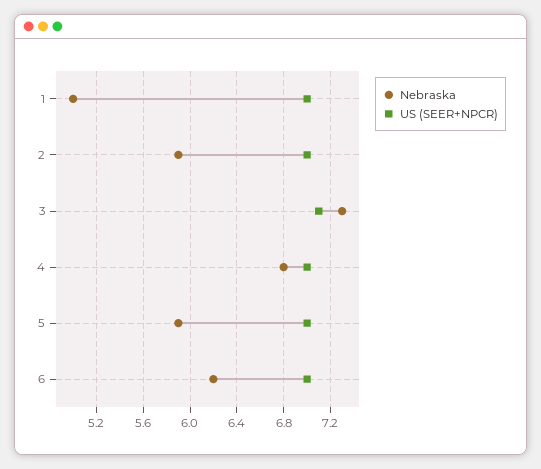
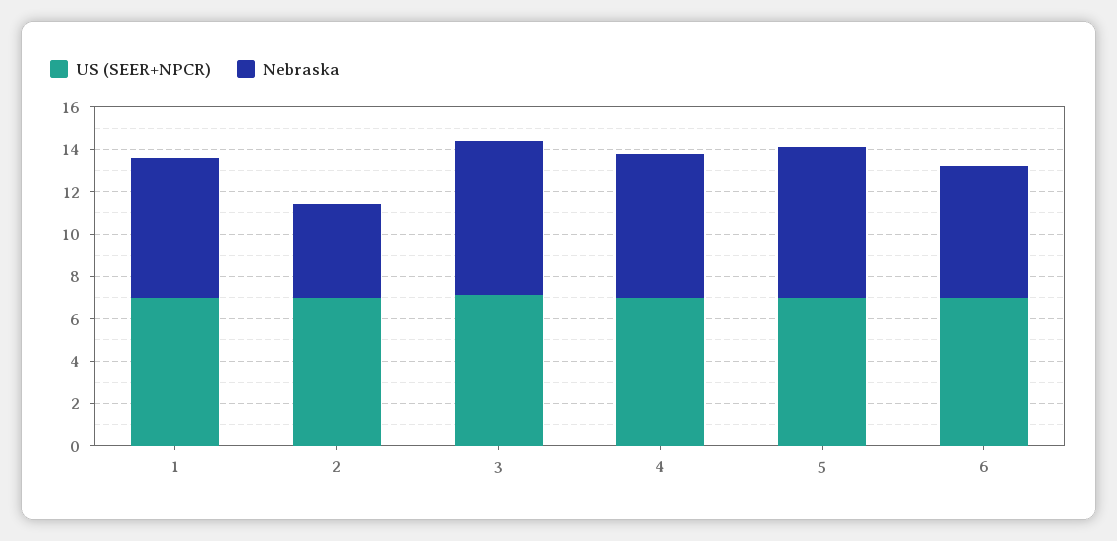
  {
    "Nebraska": {
-     "1": 5,
+     "1": 6.5,
-     "2": 5.9,
+     "2": 4.5,
      "3": 7.3,
      "4": 6.8,
-     "5": 5.9,
+     "5": 7,
      "6": 6.2
    },
    "US (SEER+NPCR)": {
      "1": 7,
      "2": 7,
      "3": 7.1,
      "4": 7,
      "5": 7,
      "6": 7
    }
  }

